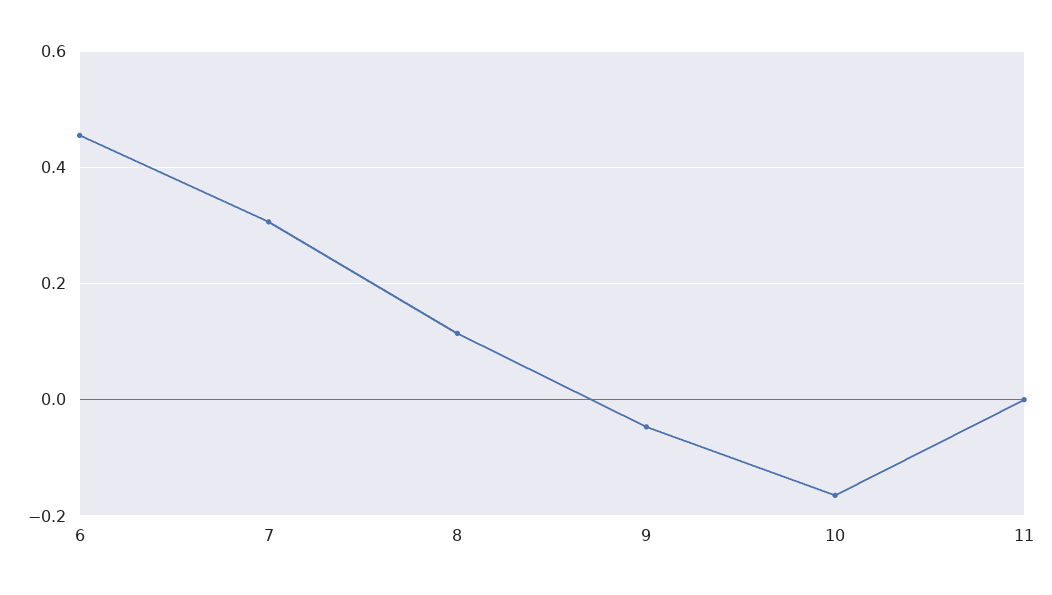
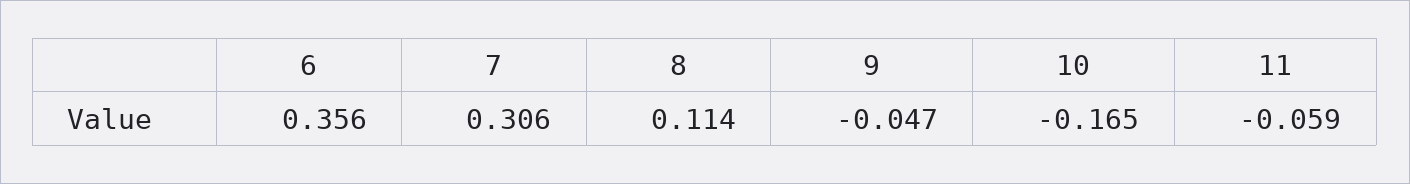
  {
-   "6": 0.46,
+   "6": 0.356,
    "7": 0.306,
    "8": 0.114,
    "9": -0.047,
    "10": -0.165,
-   "11": 0
+   "11": -0.059
  }

